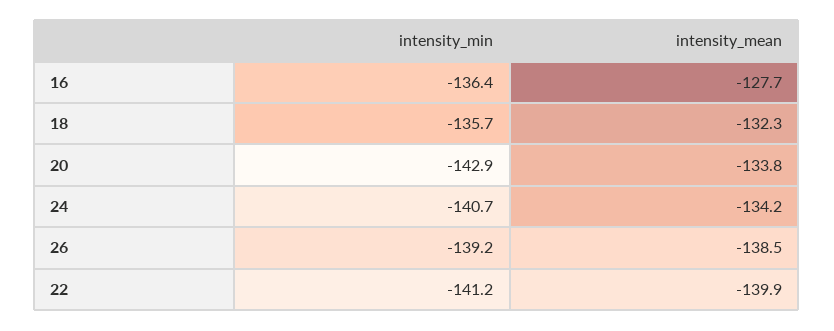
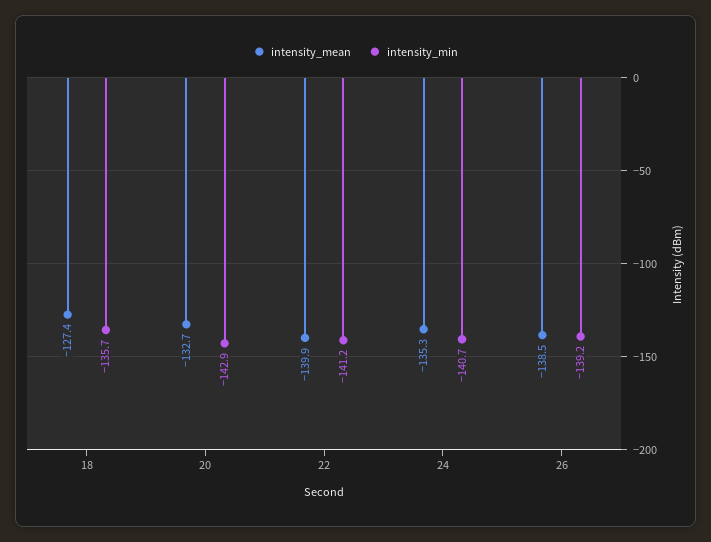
  {
    "intensity_min": {
-     "16": -136.4,
      "18": -135.7,
      "20": -142.9,
      "24": -140.7,
      "26": -139.2,
      "22": -141.2
    },
    "intensity_mean": {
-     "16": -127.7,
-     "18": -132.3,
+     "18": -127.4,
-     "20": -133.8,
+     "20": -132.7,
-     "24": -134.2,
+     "24": -135.3,
      "26": -138.5,
      "22": -139.9
    }
  }

